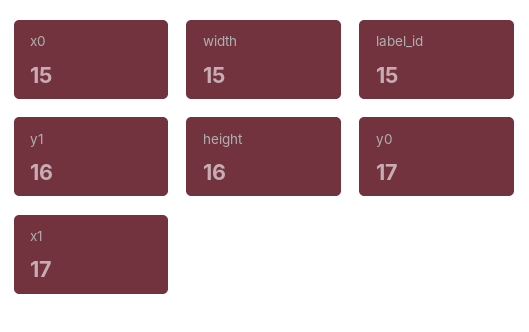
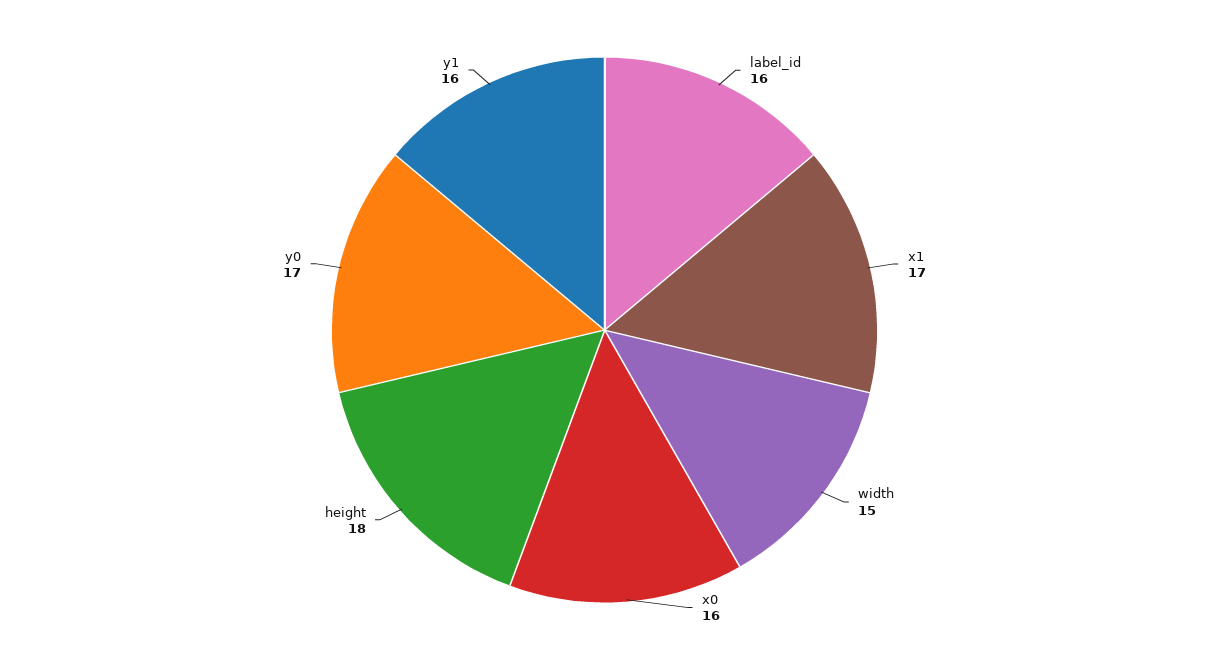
  {
-   "x0": 15,
+   "x0": 16,
    "width": 15,
-   "label_id": 15,
+   "label_id": 16,
    "y1": 16,
-   "height": 16,
+   "height": 18,
    "y0": 17,
    "x1": 17
  }

